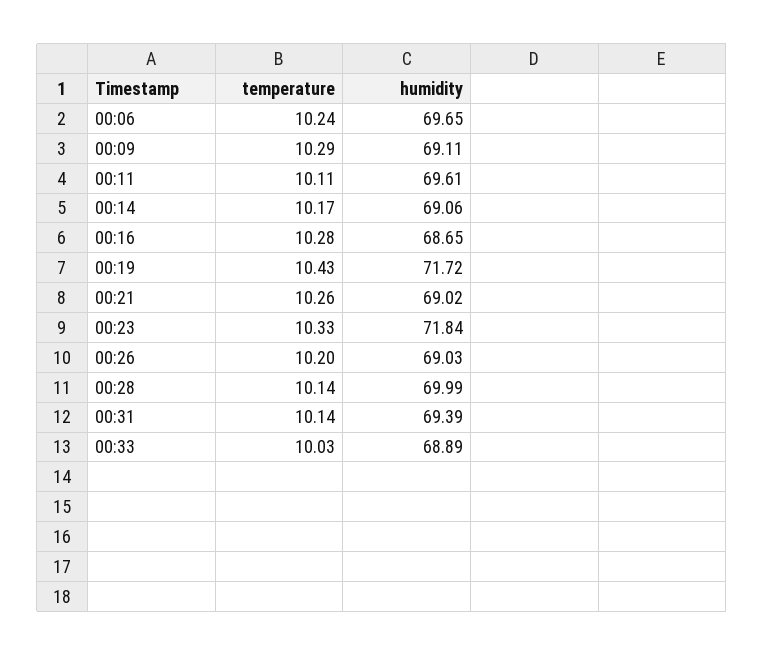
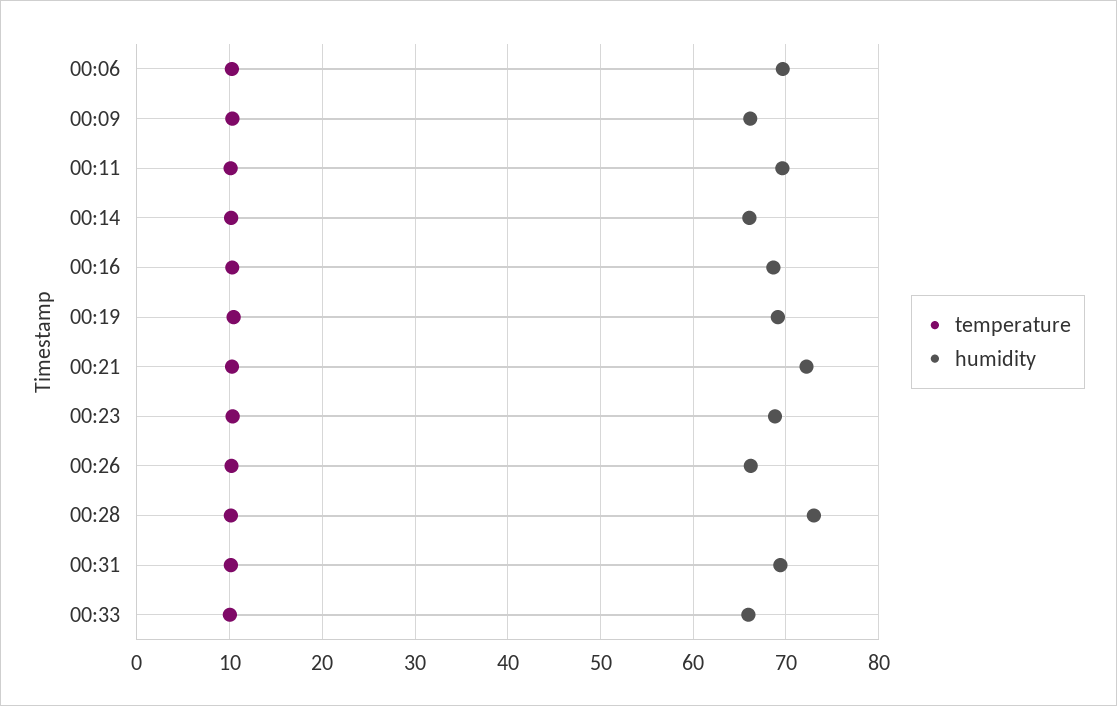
  {
    "temperature": {
      "00:06": 10.24,
      "00:09": 10.29,
      "00:11": 10.11,
      "00:14": 10.17,
      "00:16": 10.28,
      "00:19": 10.43,
      "00:21": 10.26,
      "00:23": 10.33,
      "00:26": 10.2,
      "00:28": 10.14,
      "00:31": 10.14,
      "00:33": 10.03
    },
    "humidity": {
      "00:06": 69.65,
-     "00:09": 69.11,
+     "00:09": 66,
      "00:11": 69.61,
-     "00:14": 69.06,
+     "00:14": 66,
      "00:16": 68.65,
-     "00:19": 71.72,
+     "00:19": 69,
-     "00:21": 69.02,
+     "00:21": 72,
-     "00:23": 71.84,
+     "00:23": 69,
-     "00:26": 69.03,
+     "00:26": 66,
-     "00:28": 69.99,
+     "00:28": 73,
      "00:31": 69.39,
-     "00:33": 68.89
+     "00:33": 66
    }
  }

